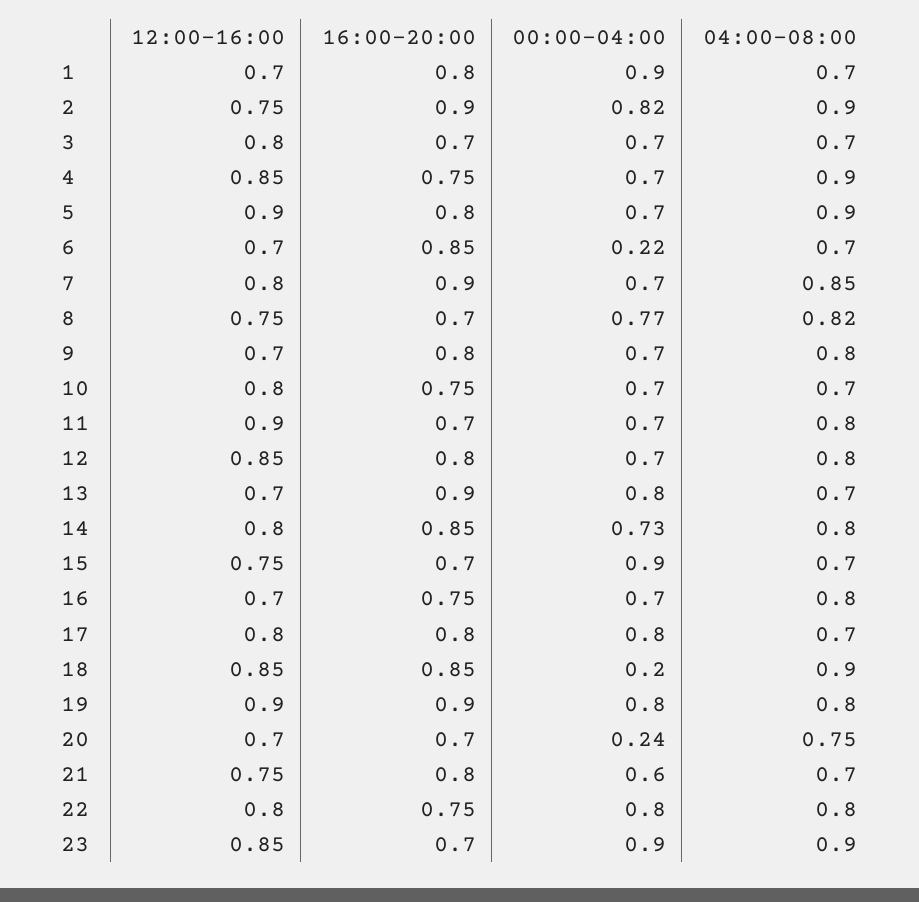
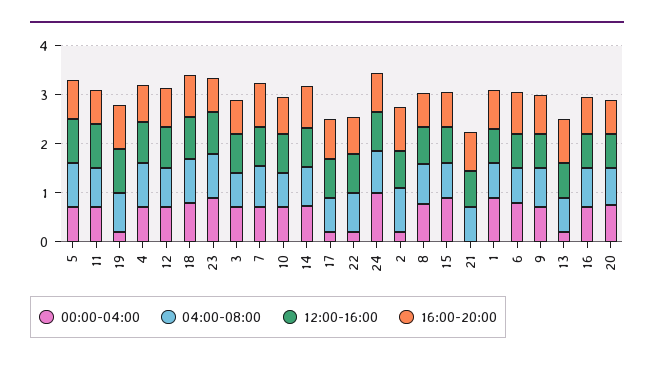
  {
    "12:00-16:00": {
      "1": 0.7,
      "2": 0.75,
      "3": 0.8,
      "4": 0.85,
      "5": 0.9,
      "6": 0.7,
      "7": 0.8,
      "8": 0.75,
      "9": 0.7,
      "10": 0.8,
      "11": 0.9,
      "12": 0.85,
      "13": 0.7,
      "14": 0.8,
      "15": 0.75,
      "16": 0.7,
      "17": 0.8,
      "18": 0.85,
      "19": 0.9,
      "20": 0.7,
      "21": 0.75,
      "22": 0.8,
-     "23": 0.85
+     "23": 0.85,
+     "24": 0.8
    },
    "16:00-20:00": {
      "1": 0.8,
      "2": 0.9,
      "3": 0.7,
      "4": 0.75,
      "5": 0.8,
      "6": 0.85,
      "7": 0.9,
      "8": 0.7,
      "9": 0.8,
      "10": 0.75,
      "11": 0.7,
      "12": 0.8,
      "13": 0.9,
      "14": 0.85,
      "15": 0.7,
      "16": 0.75,
      "17": 0.8,
      "18": 0.85,
      "19": 0.9,
      "20": 0.7,
      "21": 0.8,
      "22": 0.75,
-     "23": 0.7
+     "23": 0.7,
+     "24": 0.8
    },
    "00:00-04:00": {
      "1": 0.9,
-     "2": 0.82,
+     "2": 0.2,
      "3": 0.7,
      "4": 0.7,
      "5": 0.7,
-     "6": 0.22,
+     "6": 0.8,
      "7": 0.7,
      "8": 0.77,
      "9": 0.7,
      "10": 0.7,
      "11": 0.7,
      "12": 0.7,
-     "13": 0.8,
+     "13": 0.2,
      "14": 0.73,
      "15": 0.9,
      "16": 0.7,
-     "17": 0.8,
+     "17": 0.2,
-     "18": 0.2,
+     "18": 0.8,
-     "19": 0.8,
+     "19": 0.2,
-     "20": 0.24,
+     "20": 0.8,
-     "21": 0.6,
+     "21": 0,
-     "22": 0.8,
+     "22": 0.2,
-     "23": 0.9
+     "23": 0.9,
+     "24": 1
    },
    "04:00-08:00": {
      "1": 0.7,
      "2": 0.9,
      "3": 0.7,
      "4": 0.9,
      "5": 0.9,
      "6": 0.7,
      "7": 0.85,
      "8": 0.82,
      "9": 0.8,
      "10": 0.7,
      "11": 0.8,
      "12": 0.8,
      "13": 0.7,
      "14": 0.8,
      "15": 0.7,
      "16": 0.8,
      "17": 0.7,
      "18": 0.9,
      "19": 0.8,
      "20": 0.75,
      "21": 0.7,
      "22": 0.8,
-     "23": 0.9
+     "23": 0.9,
+     "24": 0.8
    }
  }

